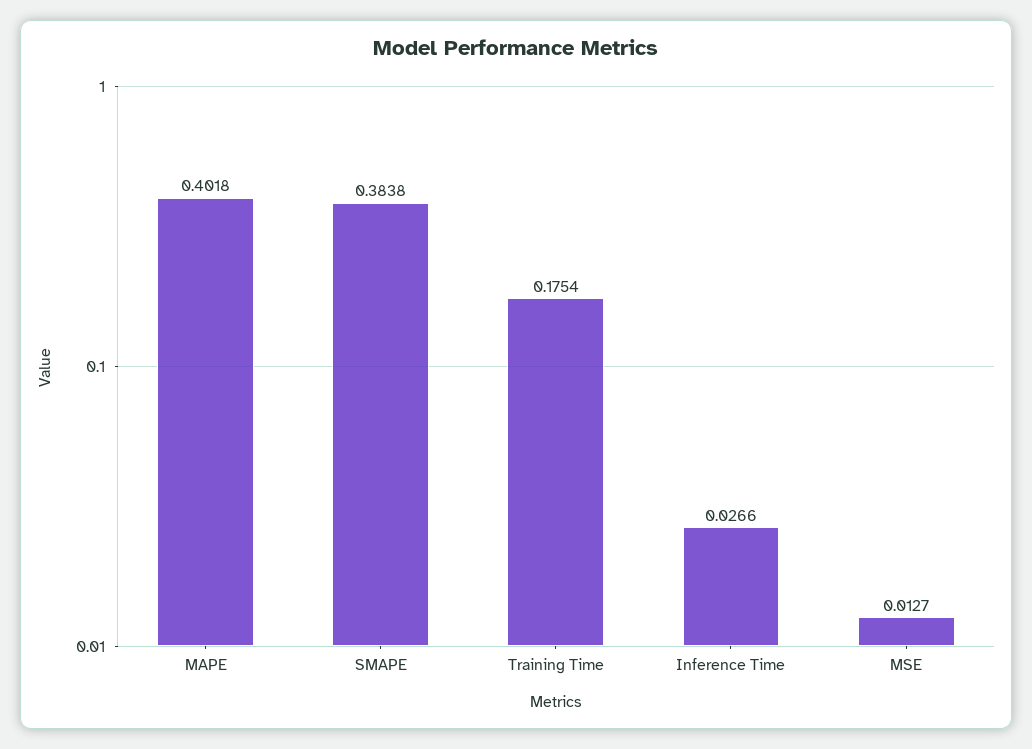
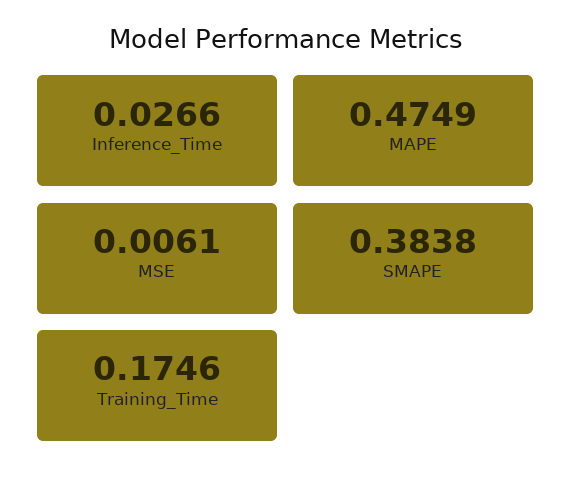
  {
-   "MAPE": 0.4018,
+   "MAPE": 0.4749,
    "SMAPE": 0.3838,
-   "Training Time": 0.1754,
+   "Training Time": 0.1746,
    "Inference Time": 0.0266,
-   "MSE": 0.0127
+   "MSE": 0.0061
  }

